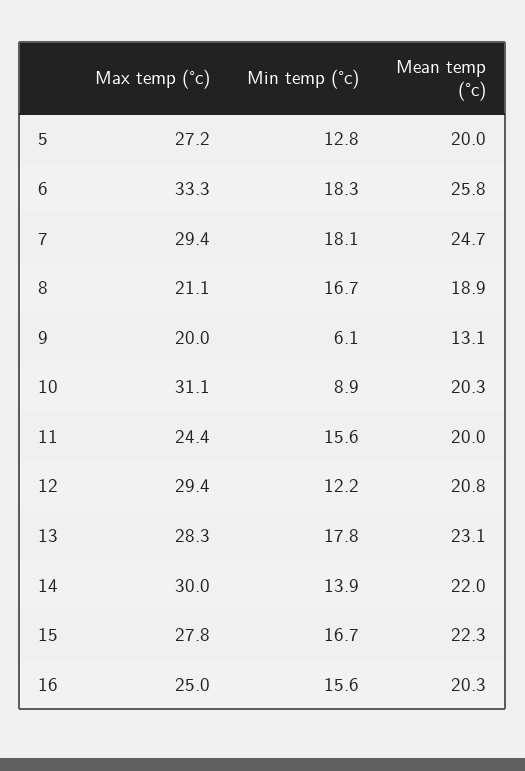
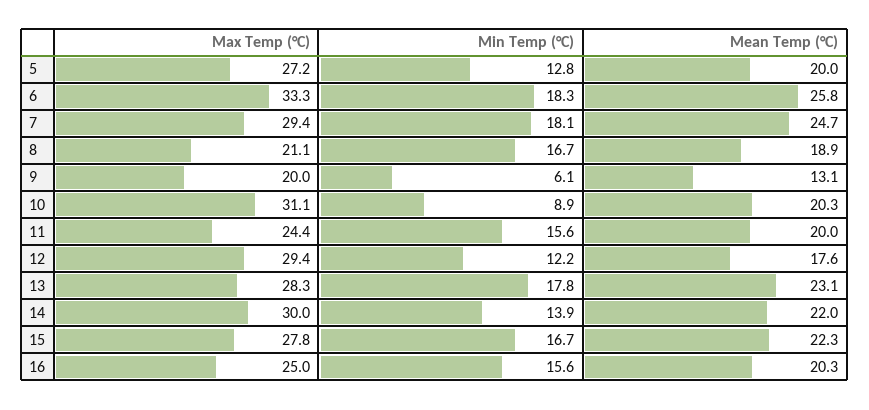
  {
    "Max temp (°c)": {
      "5": 27.2,
      "6": 33.3,
      "7": 29.4,
      "8": 21.1,
      "9": 20,
      "10": 31.1,
      "11": 24.4,
      "12": 29.4,
      "13": 28.3,
      "14": 30,
      "15": 27.8,
      "16": 25
    },
    "Min temp (°c)": {
      "5": 12.8,
      "6": 18.3,
      "7": 18.1,
      "8": 16.7,
      "9": 6.1,
      "10": 8.9,
      "11": 15.6,
      "12": 12.2,
      "13": 17.8,
      "14": 13.9,
      "15": 16.7,
      "16": 15.6
    },
    "Mean temp (°c)": {
      "5": 20,
      "6": 25.8,
      "7": 24.7,
      "8": 18.9,
      "9": 13.1,
      "10": 20.3,
      "11": 20,
-     "12": 20.8,
+     "12": 17.6,
      "13": 23.1,
      "14": 22,
      "15": 22.3,
      "16": 20.3
    }
  }

